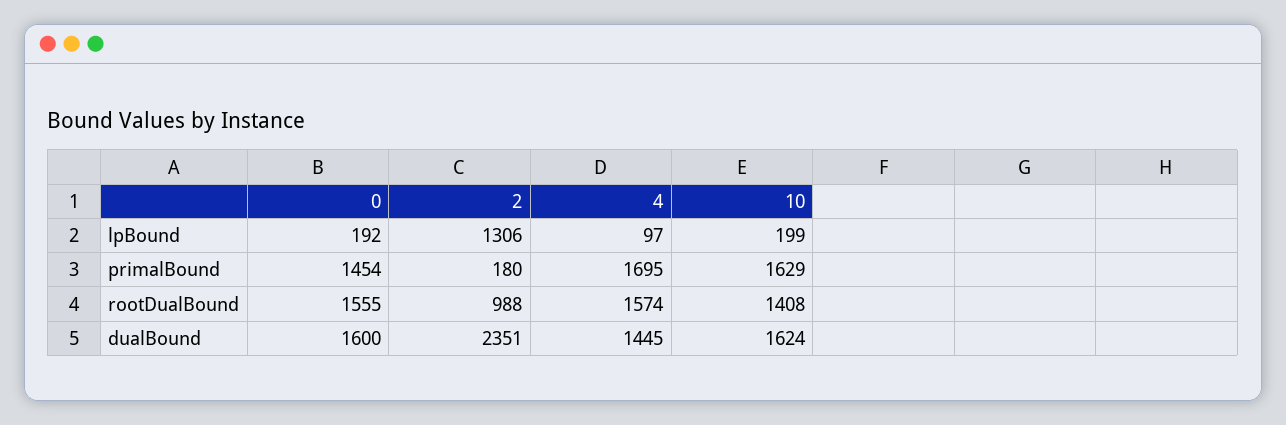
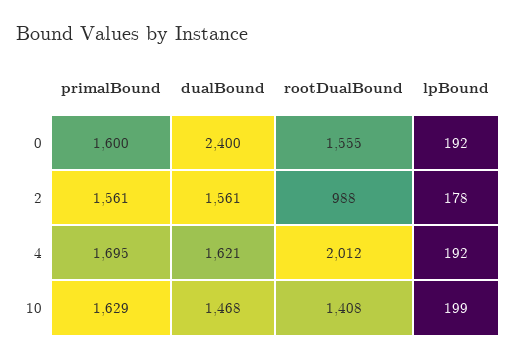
  {
    "0": {
      "lpBound": 192,
-     "primalBound": 1454,
+     "primalBound": 1600,
      "rootDualBound": 1555,
-     "dualBound": 1600
+     "dualBound": 2400
    },
    "2": {
-     "lpBound": 1306,
+     "lpBound": 178,
-     "primalBound": 180,
+     "primalBound": 1561,
      "rootDualBound": 988,
-     "dualBound": 2351
+     "dualBound": 1561
    },
    "4": {
-     "lpBound": 97,
+     "lpBound": 192,
      "primalBound": 1695,
-     "rootDualBound": 1574,
+     "rootDualBound": 2012,
-     "dualBound": 1445
+     "dualBound": 1621
    },
    "10": {
      "lpBound": 199,
      "primalBound": 1629,
      "rootDualBound": 1408,
-     "dualBound": 1624
+     "dualBound": 1468
    }
  }

